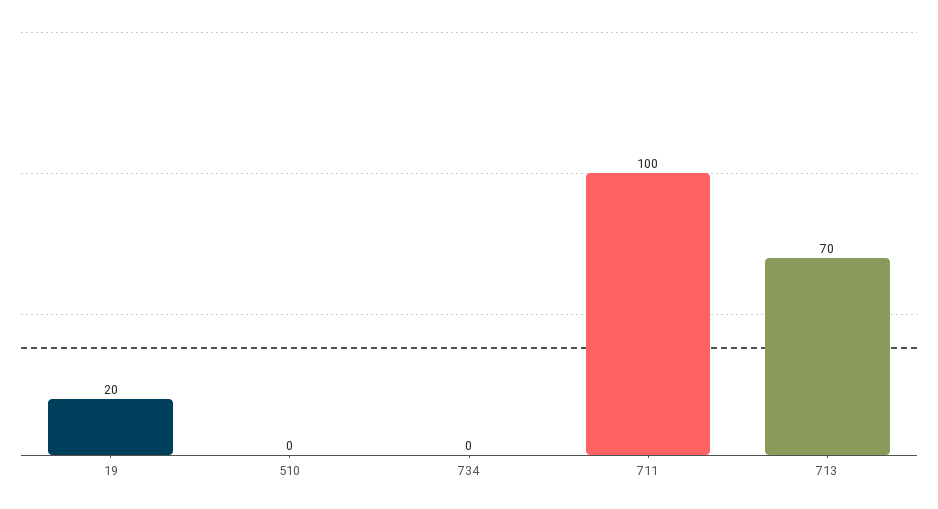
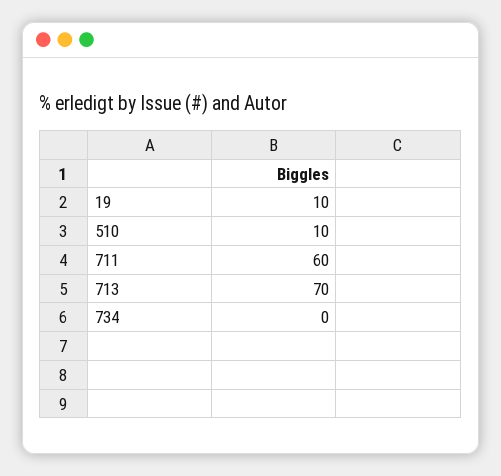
  {
-   "19": 20,
+   "19": 10,
-   "510": 0,
+   "510": 10,
    "734": 0,
-   "711": 100,
+   "711": 60,
    "713": 70
  }

